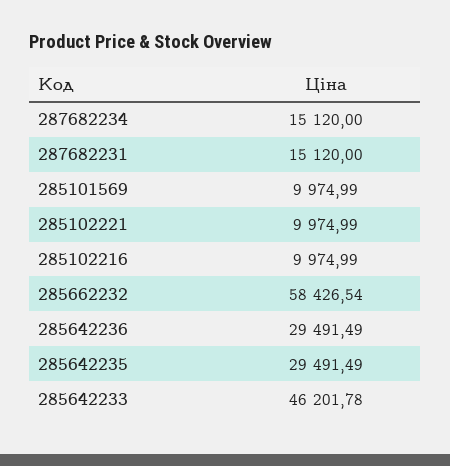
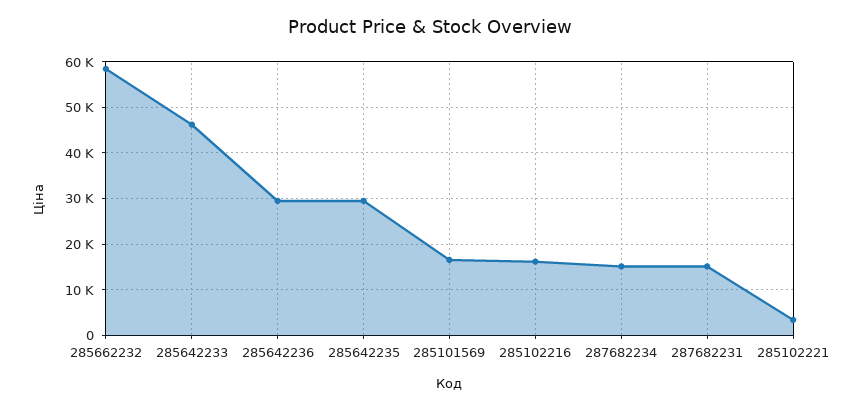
  {
    "287682234": 15120,
    "287682231": 15120,
-   "285101569": 9974.99,
+   "285101569": 16000,
-   "285102221": 9974.99,
+   "285102221": 4000,
-   "285102216": 9974.99,
+   "285102216": 16000,
    "285662232": 58426.54,
    "285642236": 29491.49,
    "285642235": 29491.49,
    "285642233": 46201.78
  }

